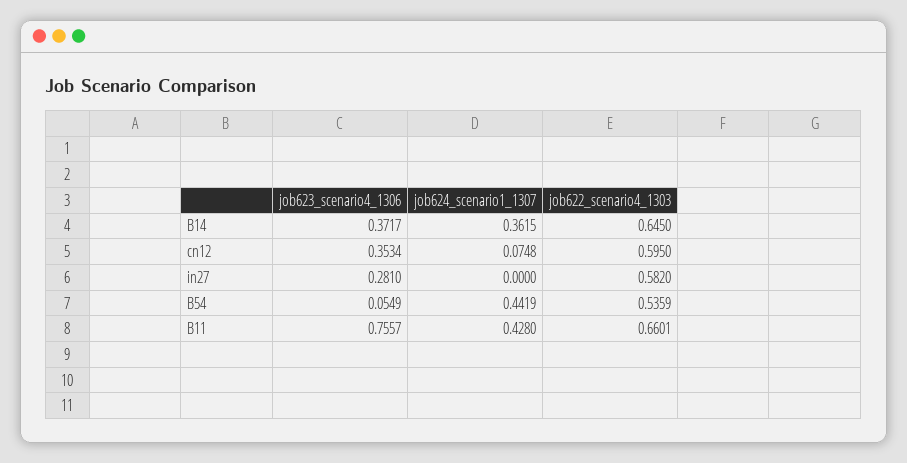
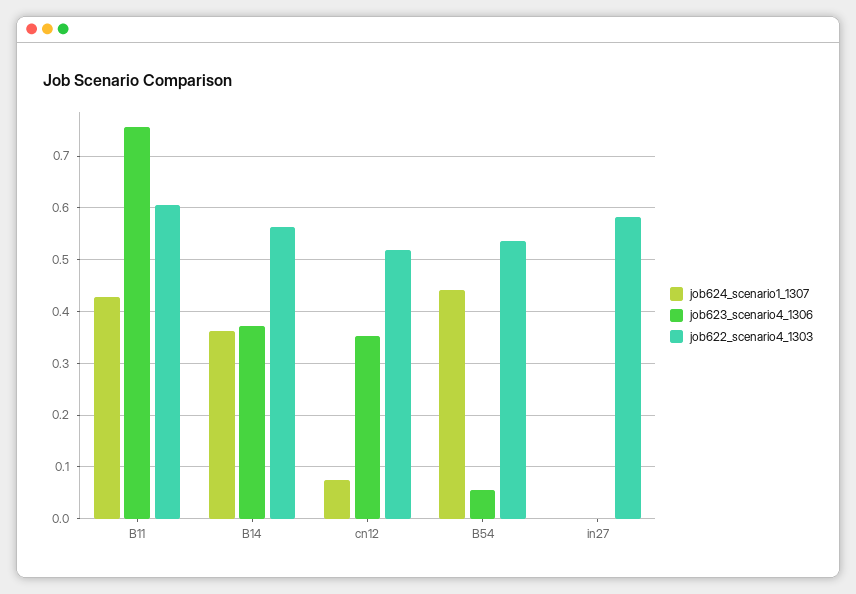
  {
    "job623_scenario4_1306": {
      "B14": 0.3717,
      "cn12": 0.3534,
-     "in27": 0.281,
+     "in27": 0,
      "B54": 0.0549,
      "B11": 0.7557
    },
    "job624_scenario1_1307": {
      "B14": 0.3615,
      "cn12": 0.0748,
      "in27": 0,
      "B54": 0.4419,
      "B11": 0.428
    },
    "job622_scenario4_1303": {
-     "B14": 0.645,
+     "B14": 0.56,
-     "cn12": 0.595,
+     "cn12": 0.52,
      "in27": 0.582,
      "B54": 0.5359,
-     "B11": 0.6601
+     "B11": 0.6
    }
  }

